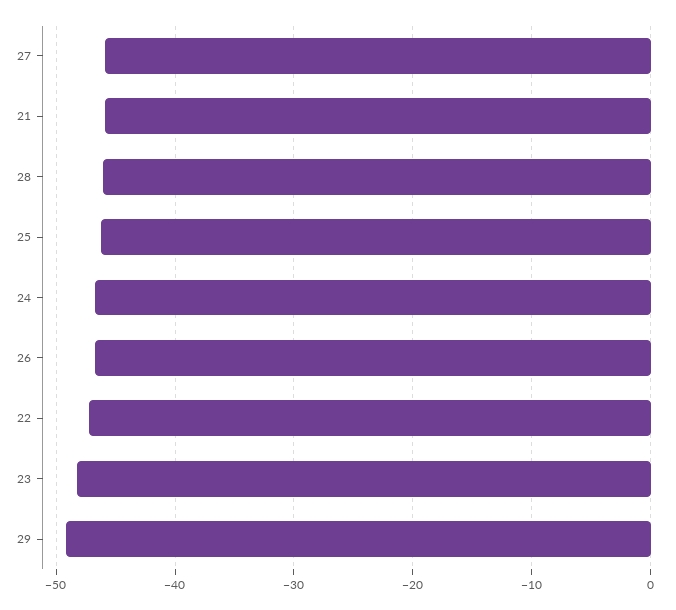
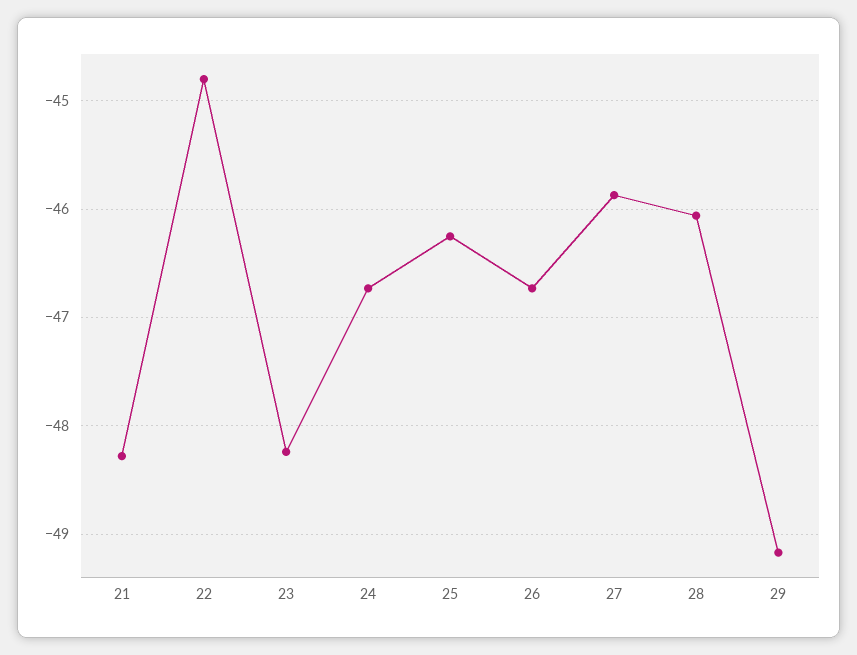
  {
    "27": -45.9,
-   "21": -46,
+   "21": -48.3,
    "28": -46.1,
    "25": -46.3,
    "24": -46.7,
    "26": -46.7,
-   "22": -47,
+   "22": -44.8,
    "23": -48.2,
    "29": -49.2
  }

